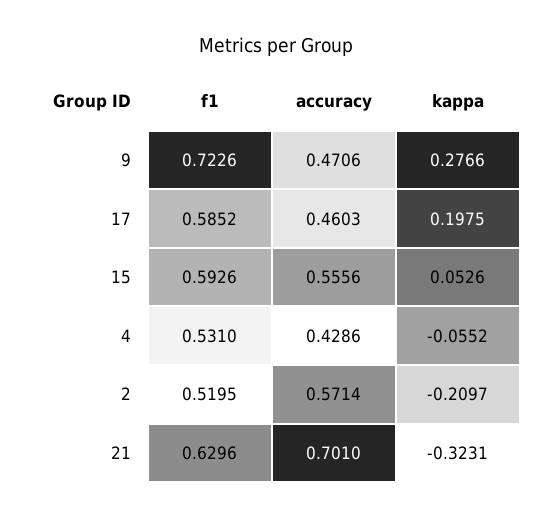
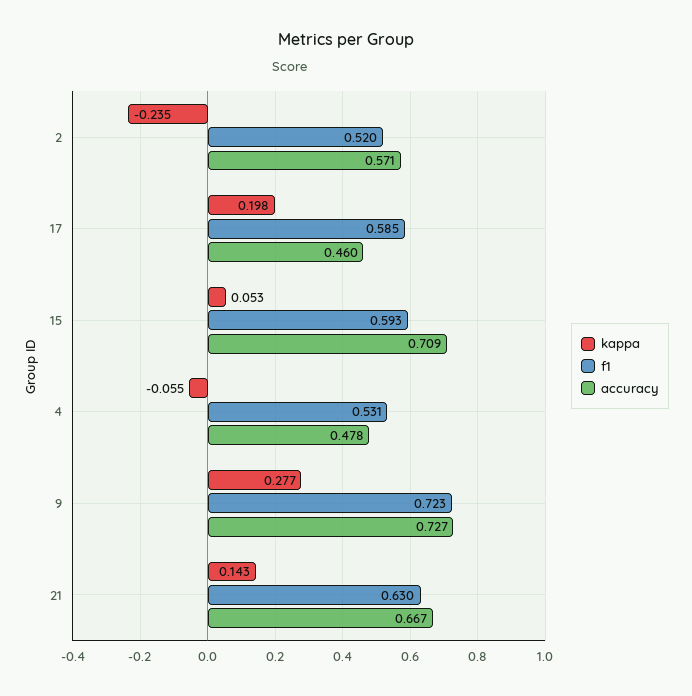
  {
    "f1": {
      "9": 0.7226,
      "17": 0.5852,
      "15": 0.5926,
      "4": 0.531,
      "2": 0.5195,
      "21": 0.6296
    },
    "accuracy": {
-     "9": 0.4706,
+     "9": 0.727,
      "17": 0.4603,
-     "15": 0.5556,
+     "15": 0.709,
-     "4": 0.4286,
+     "4": 0.478,
      "2": 0.5714,
-     "21": 0.701
+     "21": 0.667
    },
    "kappa": {
      "9": 0.2766,
      "17": 0.1975,
      "15": 0.0526,
      "4": -0.0552,
-     "2": -0.2097,
+     "2": -0.235,
-     "21": -0.3231
+     "21": 0.143
    }
  }

